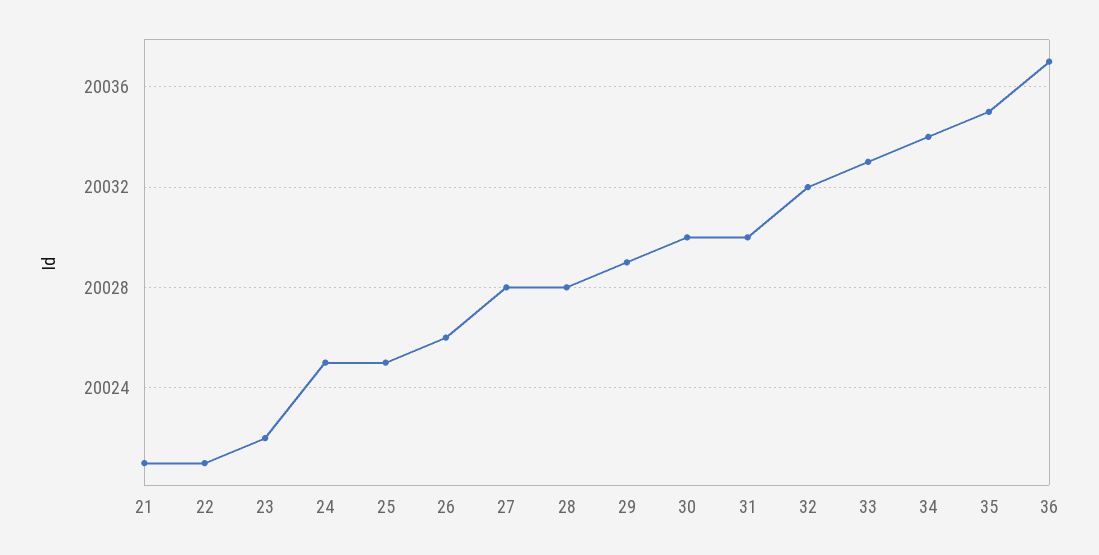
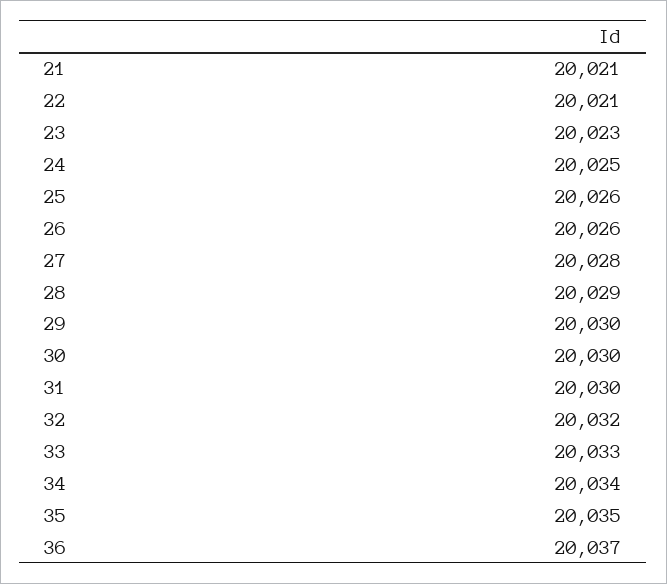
  {
    "21": 20021,
    "22": 20021,
-   "23": 20022,
+   "23": 20023,
    "24": 20025,
-   "25": 20025,
+   "25": 20026,
    "26": 20026,
    "27": 20028,
-   "28": 20028,
+   "28": 20029,
-   "29": 20029,
+   "29": 20030,
    "30": 20030,
    "31": 20030,
    "32": 20032,
    "33": 20033,
    "34": 20034,
    "35": 20035,
    "36": 20037
  }

